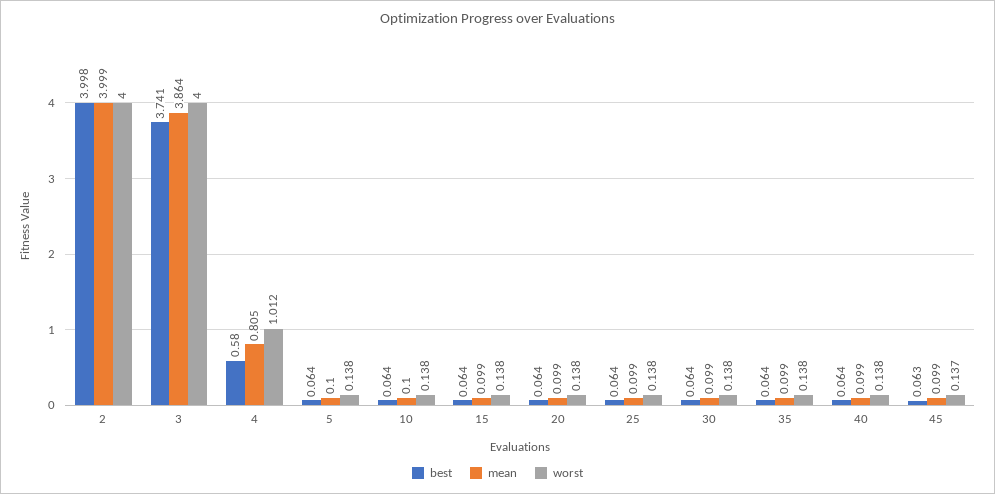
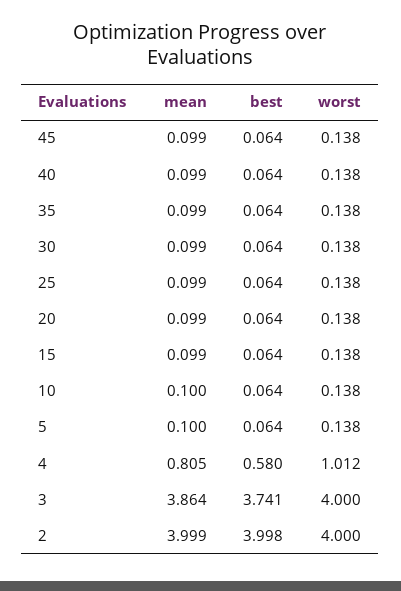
  {
    "best": {
      "2": 3.998,
      "3": 3.741,
      "4": 0.58,
      "5": 0.064,
      "10": 0.064,
      "15": 0.064,
      "20": 0.064,
      "25": 0.064,
      "30": 0.064,
      "35": 0.064,
      "40": 0.064,
-     "45": 0.063
+     "45": 0.064
    },
    "mean": {
      "2": 3.999,
      "3": 3.864,
      "4": 0.805,
      "5": 0.1,
      "10": 0.1,
      "15": 0.099,
      "20": 0.099,
      "25": 0.099,
      "30": 0.099,
      "35": 0.099,
      "40": 0.099,
      "45": 0.099
    },
    "worst": {
      "2": 4,
      "3": 4,
      "4": 1.012,
      "5": 0.138,
      "10": 0.138,
      "15": 0.138,
      "20": 0.138,
      "25": 0.138,
      "30": 0.138,
      "35": 0.138,
      "40": 0.138,
-     "45": 0.137
+     "45": 0.138
    }
  }

